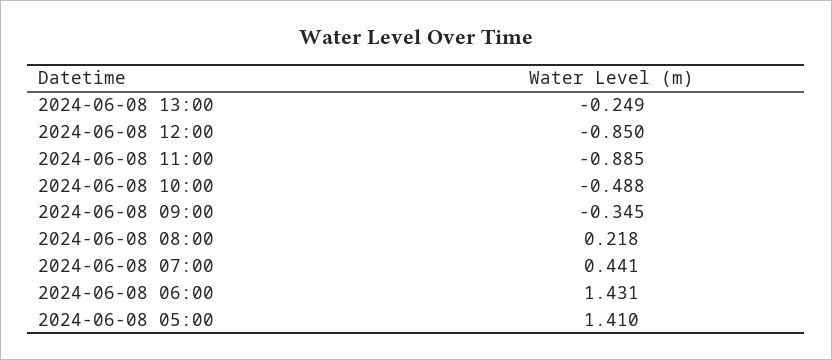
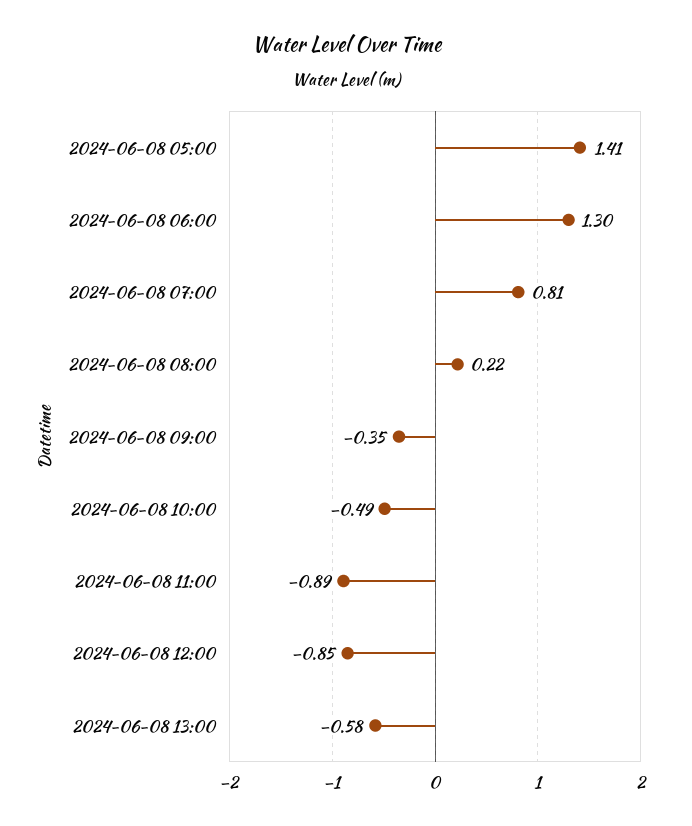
  {
-   "2024-06-08 13:00": -0.249,
+   "2024-06-08 13:00": -0.58,
    "2024-06-08 12:00": -0.85,
    "2024-06-08 11:00": -0.885,
    "2024-06-08 10:00": -0.488,
    "2024-06-08 09:00": -0.345,
    "2024-06-08 08:00": 0.218,
-   "2024-06-08 07:00": 0.441,
+   "2024-06-08 07:00": 0.81,
-   "2024-06-08 06:00": 1.431,
+   "2024-06-08 06:00": 1.3,
    "2024-06-08 05:00": 1.41
  }

